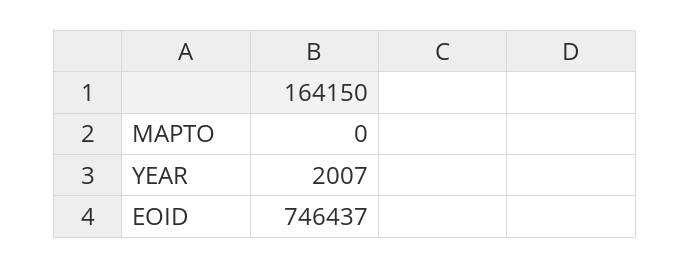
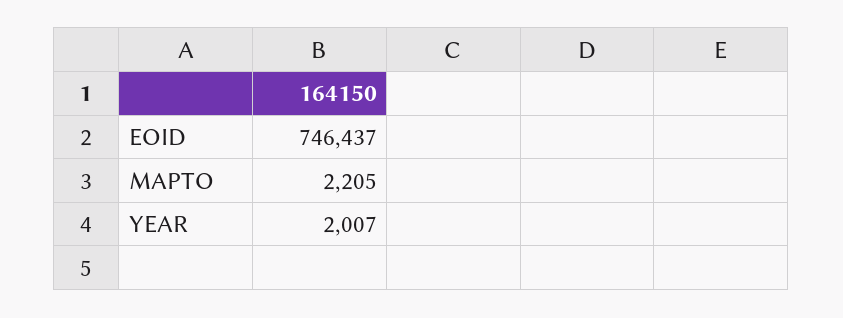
  {
-   "MAPTO": 0,
+   "MAPTO": 2205,
    "YEAR": 2007,
    "EOID": 746437
  }

